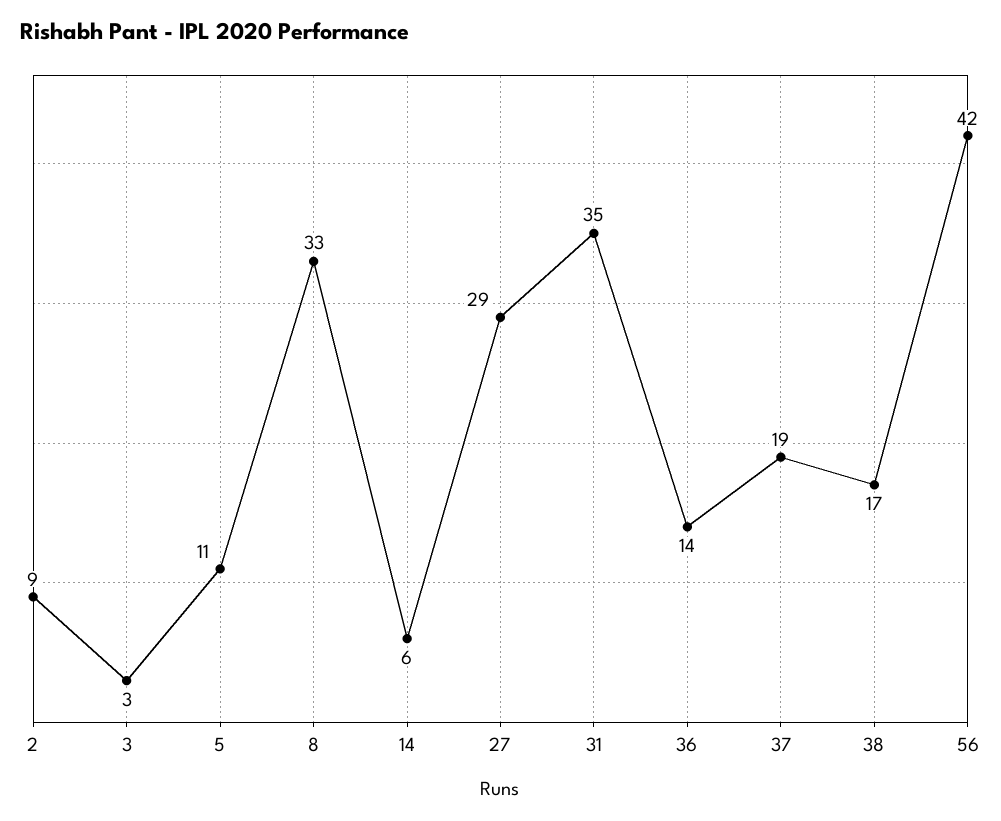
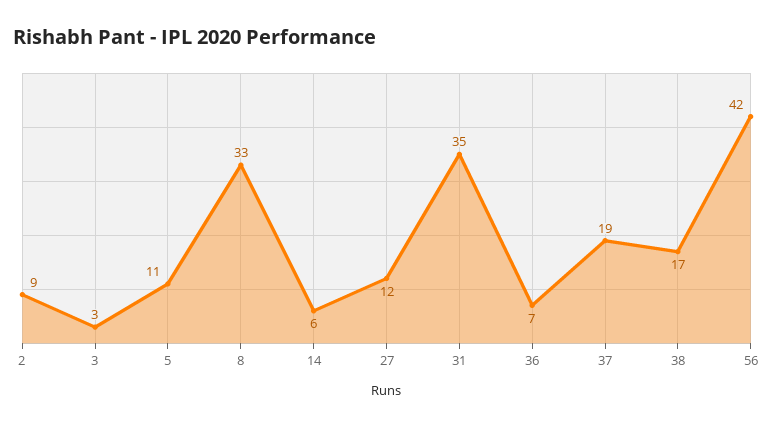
  {
    "2": 9,
    "3": 3,
    "5": 11,
    "8": 33,
    "14": 6,
-   "27": 29,
+   "27": 12,
    "31": 35,
-   "36": 14,
+   "36": 7,
    "37": 19,
    "38": 17,
    "56": 42
  }

